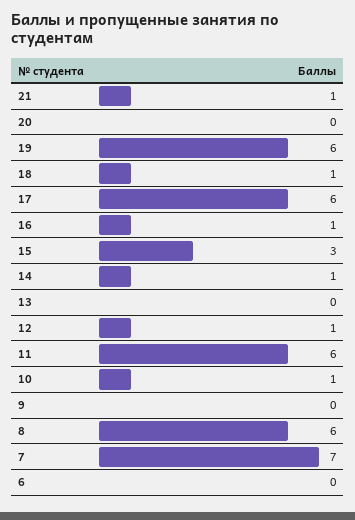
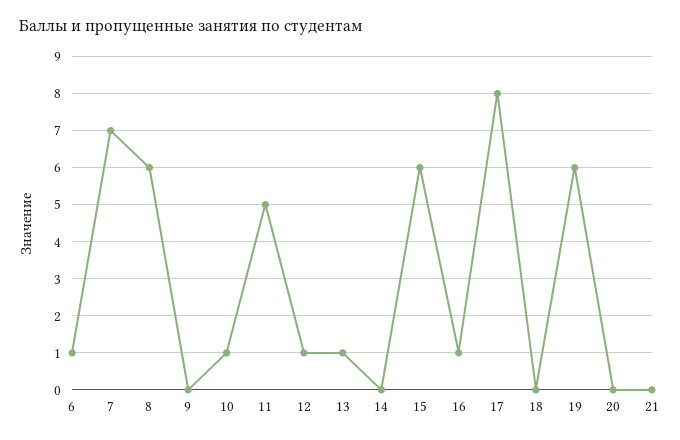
  {
-   "21": 1,
+   "21": 0,
    "20": 0,
    "19": 6,
-   "18": 1,
+   "18": 0,
-   "17": 6,
+   "17": 8,
    "16": 1,
-   "15": 3,
+   "15": 6,
-   "14": 1,
+   "14": 0,
-   "13": 0,
+   "13": 1,
    "12": 1,
-   "11": 6,
+   "11": 5,
    "10": 1,
    "9": 0,
    "8": 6,
    "7": 7,
-   "6": 0
+   "6": 1
  }

